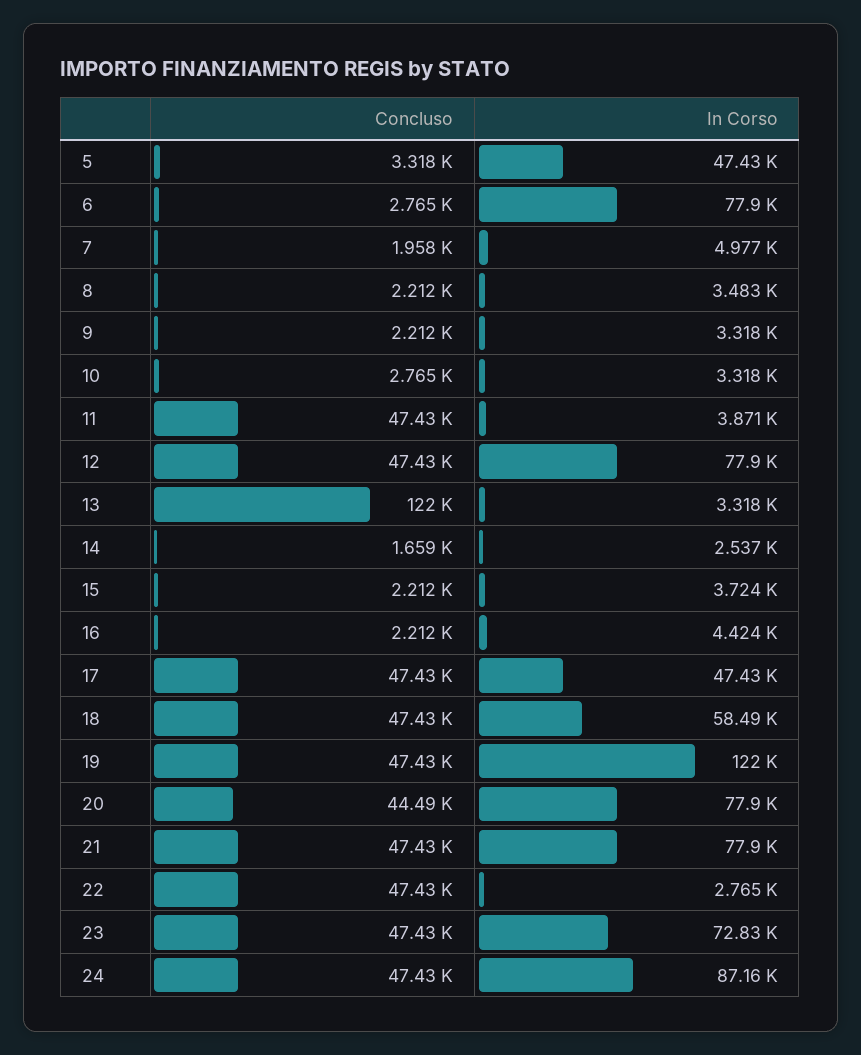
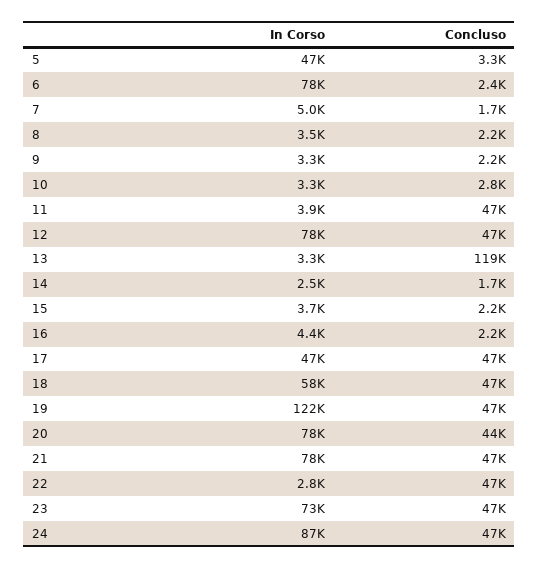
  {
    "Concluso": {
      "5": 3318,
-     "6": 2765,
+     "6": 2400,
-     "7": 1958,
+     "7": 1700,
      "8": 2212,
      "9": 2212,
      "10": 2765,
      "11": 47430,
      "12": 47430,
-     "13": 122000,
+     "13": 119000,
      "14": 1659,
      "15": 2212,
      "16": 2212,
      "17": 47430,
      "18": 47430,
      "19": 47430,
      "20": 44490,
      "21": 47430,
      "22": 47430,
      "23": 47430,
      "24": 47430
    },
    "In Corso": {
      "5": 47430,
      "6": 77900,
      "7": 4977,
      "8": 3483,
      "9": 3318,
      "10": 3318,
      "11": 3871,
      "12": 77900,
      "13": 3318,
      "14": 2537,
      "15": 3724,
      "16": 4424,
      "17": 47430,
      "18": 58490,
      "19": 122000,
      "20": 77900,
      "21": 77900,
      "22": 2765,
      "23": 72830,
      "24": 87160
    }
  }

